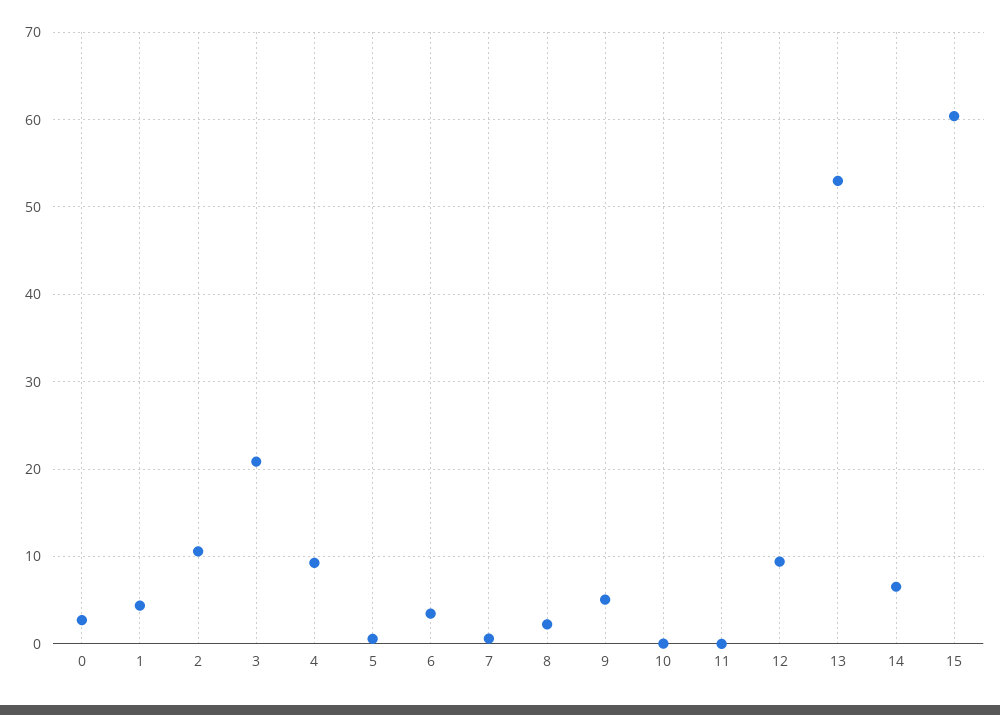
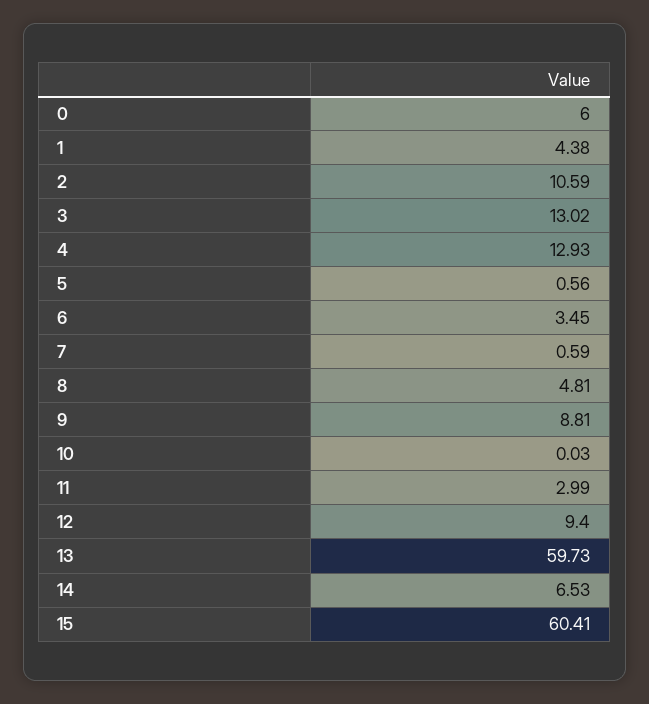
  {
-   "0": 3,
+   "0": 6,
    "1": 4.38,
    "2": 10.59,
-   "3": 21,
+   "3": 13.02,
-   "4": 9,
+   "4": 12.93,
    "5": 0.56,
    "6": 3.45,
    "7": 0.59,
-   "8": 2,
+   "8": 4.81,
-   "9": 5,
+   "9": 8.81,
    "10": 0.03,
-   "11": 0,
+   "11": 2.99,
    "12": 9.4,
-   "13": 53,
+   "13": 59.73,
    "14": 6.53,
    "15": 60.41
  }

